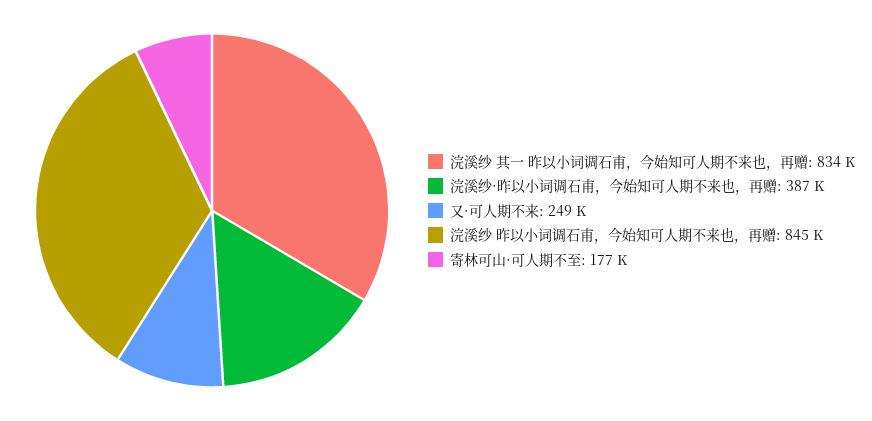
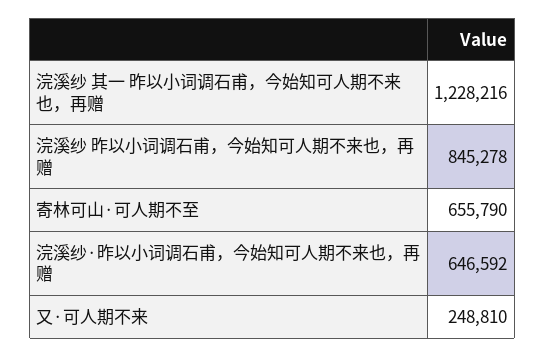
  {
-   "浣溪纱 其一 昨以小词调石甫，今始知可人期不来也，再赠": 834000,
+   "浣溪纱 其一 昨以小词调石甫，今始知可人期不来也，再赠": 1228216,
-   "浣溪纱·昨以小词调石甫，今始知可人期不来也，再赠": 387000,
+   "浣溪纱·昨以小词调石甫，今始知可人期不来也，再赠": 646592,
    "又·可人期不来": 248810,
    "浣溪纱 昨以小词调石甫，今始知可人期不来也，再赠": 845278,
-   "寄林可山·可人期不至": 177000
+   "寄林可山·可人期不至": 655790
  }

